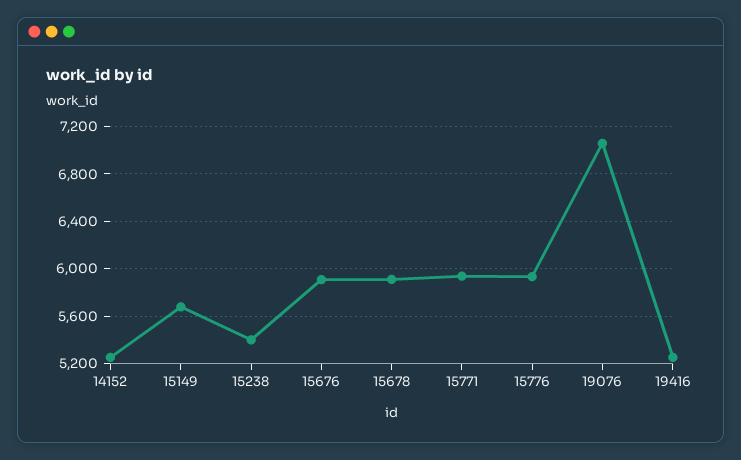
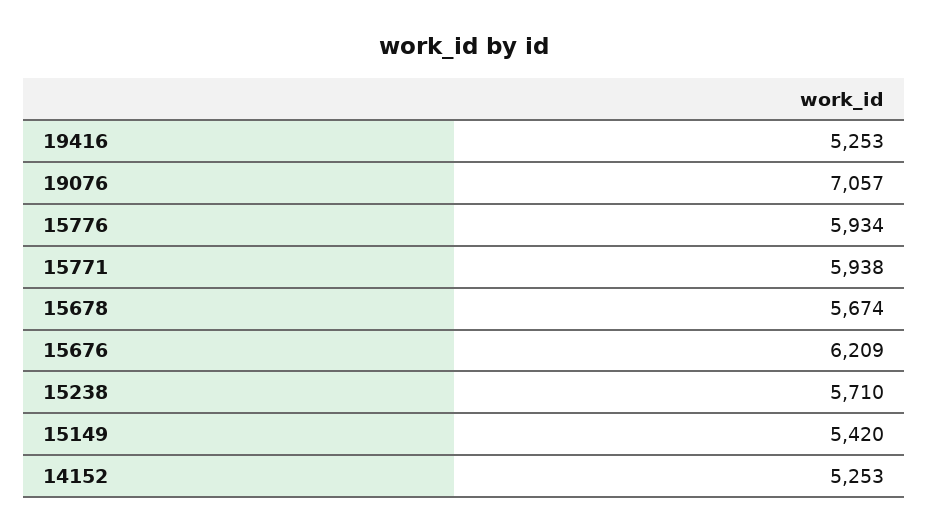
  {
    "14152": 5253,
-   "15149": 5700,
+   "15149": 5420,
-   "15238": 5400,
+   "15238": 5710,
-   "15676": 5900,
+   "15676": 6209,
-   "15678": 5900,
+   "15678": 5674,
    "15771": 5938,
    "15776": 5934,
    "19076": 7057,
    "19416": 5253
  }

